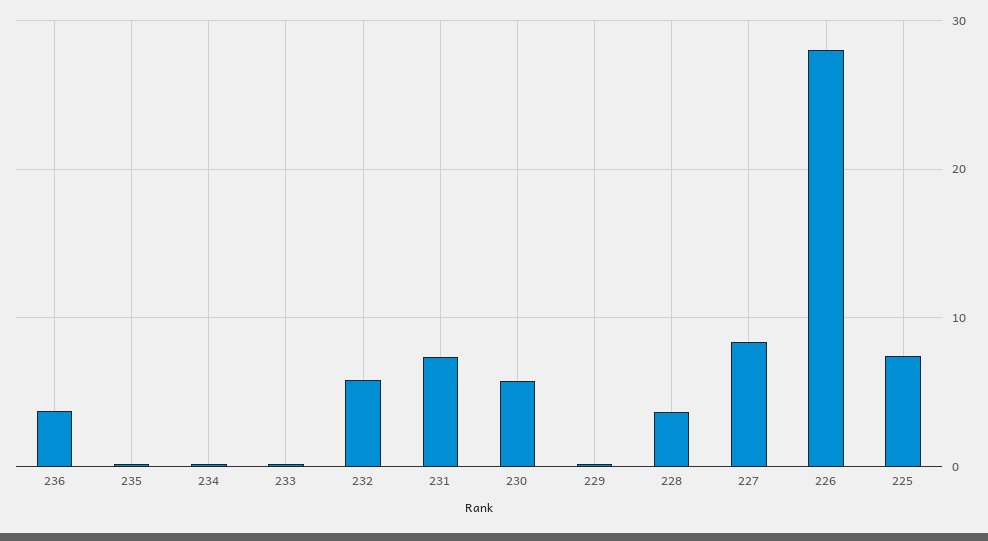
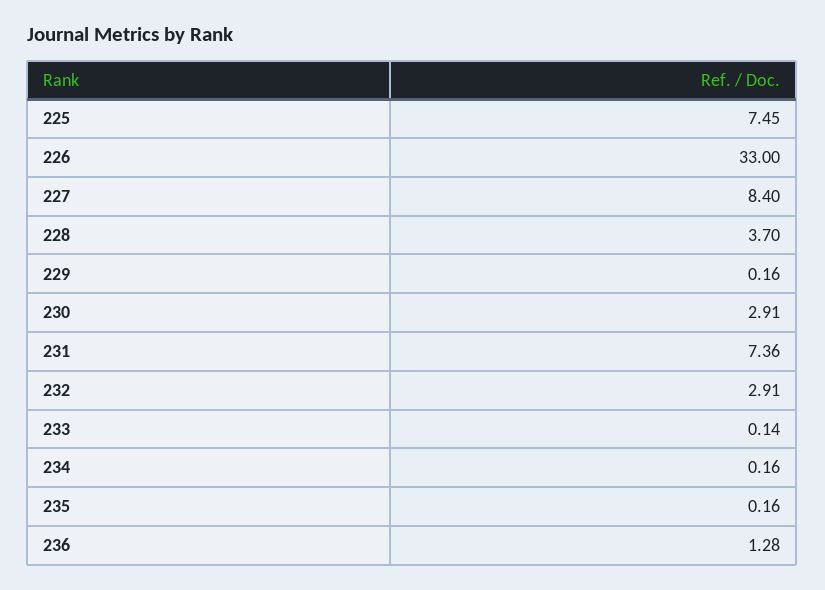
  {
-   "236": 4,
+   "236": 1.28,
    "235": 0.16,
    "234": 0.16,
    "233": 0.14,
-   "232": 6,
+   "232": 2.91,
    "231": 7.36,
-   "230": 6,
+   "230": 2.91,
    "229": 0.16,
    "228": 3.7,
    "227": 8.4,
-   "226": 28,
+   "226": 33,
    "225": 7.45
  }

